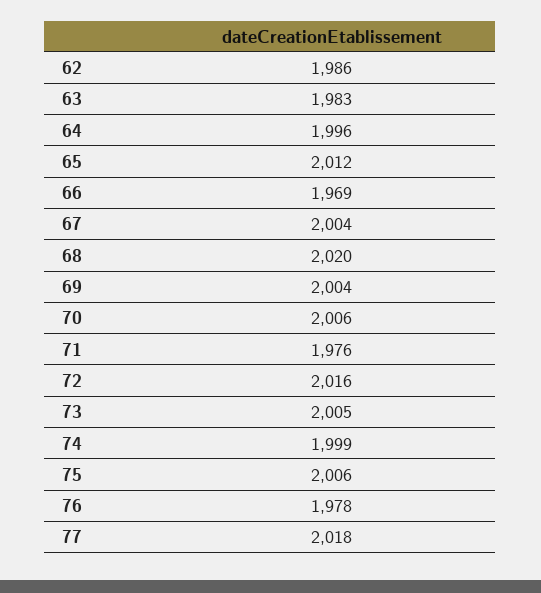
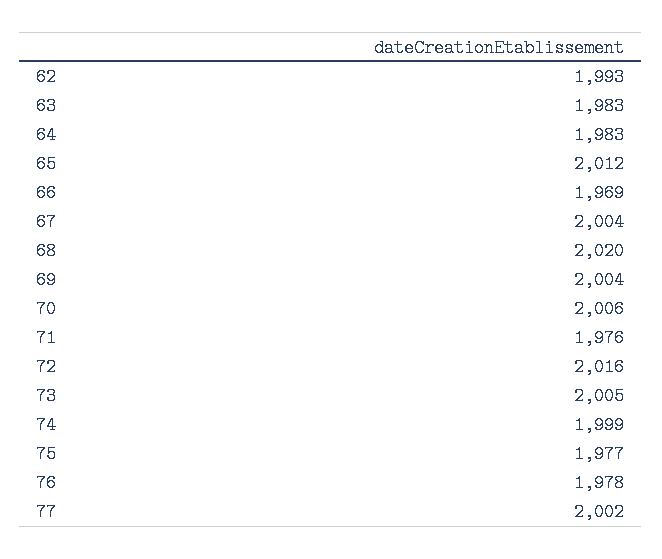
  {
-   "62": 1986,
+   "62": 1993,
    "63": 1983,
-   "64": 1996,
+   "64": 1983,
    "65": 2012,
    "66": 1969,
    "67": 2004,
    "68": 2020,
    "69": 2004,
    "70": 2006,
    "71": 1976,
    "72": 2016,
    "73": 2005,
    "74": 1999,
-   "75": 2006,
+   "75": 1977,
    "76": 1978,
-   "77": 2018
+   "77": 2002
  }

